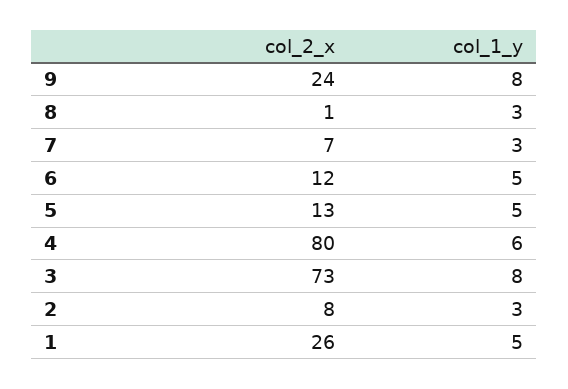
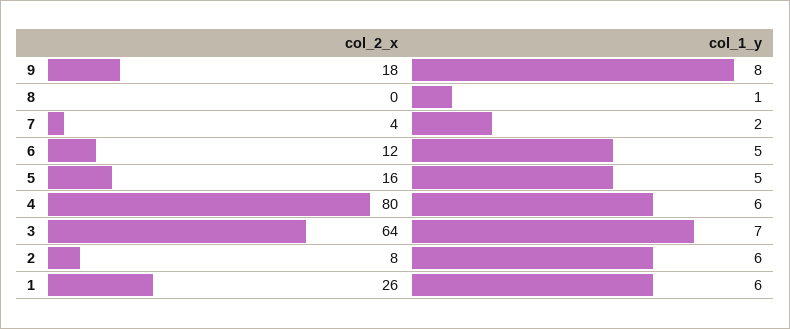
  {
    "col_2_x": {
-     "9": 24,
+     "9": 18,
-     "8": 1,
+     "8": 0,
-     "7": 7,
+     "7": 4,
      "6": 12,
-     "5": 13,
+     "5": 16,
      "4": 80,
-     "3": 73,
+     "3": 64,
      "2": 8,
      "1": 26
    },
    "col_1_y": {
      "9": 8,
-     "8": 3,
+     "8": 1,
-     "7": 3,
+     "7": 2,
      "6": 5,
      "5": 5,
      "4": 6,
-     "3": 8,
+     "3": 7,
-     "2": 3,
+     "2": 6,
-     "1": 5
+     "1": 6
    }
  }

